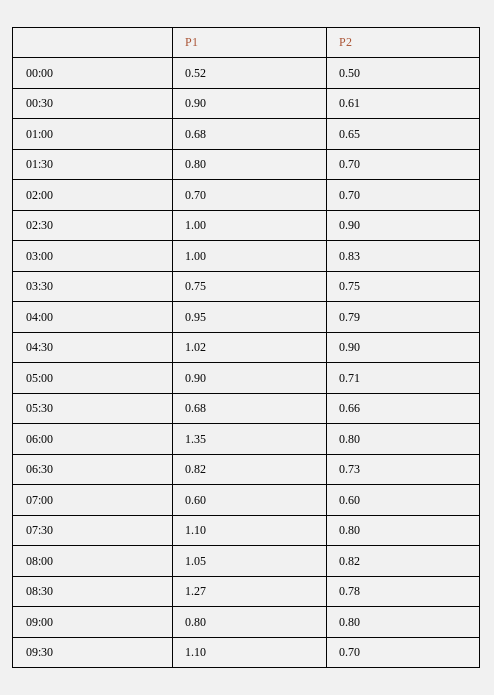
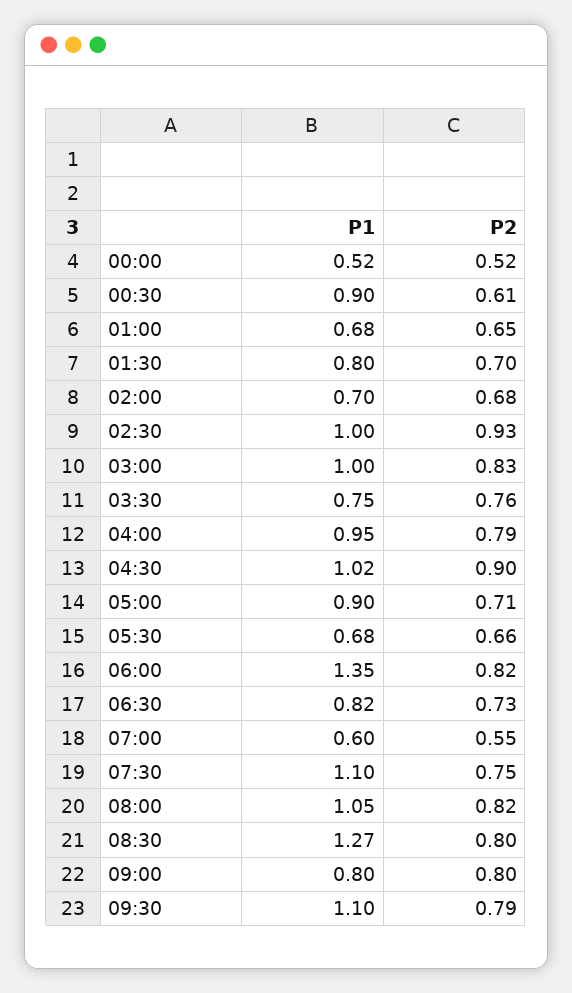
  {
    "P1": {
      "00:00": 0.52,
      "00:30": 0.9,
      "01:00": 0.68,
      "01:30": 0.8,
      "02:00": 0.7,
      "02:30": 1,
      "03:00": 1,
      "03:30": 0.75,
      "04:00": 0.95,
      "04:30": 1.02,
      "05:00": 0.9,
      "05:30": 0.68,
      "06:00": 1.35,
      "06:30": 0.82,
      "07:00": 0.6,
      "07:30": 1.1,
      "08:00": 1.05,
      "08:30": 1.27,
      "09:00": 0.8,
      "09:30": 1.1
    },
    "P2": {
-     "00:00": 0.5,
+     "00:00": 0.52,
      "00:30": 0.61,
      "01:00": 0.65,
      "01:30": 0.7,
-     "02:00": 0.7,
+     "02:00": 0.68,
-     "02:30": 0.9,
+     "02:30": 0.93,
      "03:00": 0.83,
-     "03:30": 0.75,
+     "03:30": 0.76,
      "04:00": 0.79,
      "04:30": 0.9,
      "05:00": 0.71,
      "05:30": 0.66,
-     "06:00": 0.8,
+     "06:00": 0.82,
      "06:30": 0.73,
-     "07:00": 0.6,
+     "07:00": 0.55,
-     "07:30": 0.8,
+     "07:30": 0.75,
      "08:00": 0.82,
-     "08:30": 0.78,
+     "08:30": 0.8,
      "09:00": 0.8,
-     "09:30": 0.7
+     "09:30": 0.79
    }
  }

